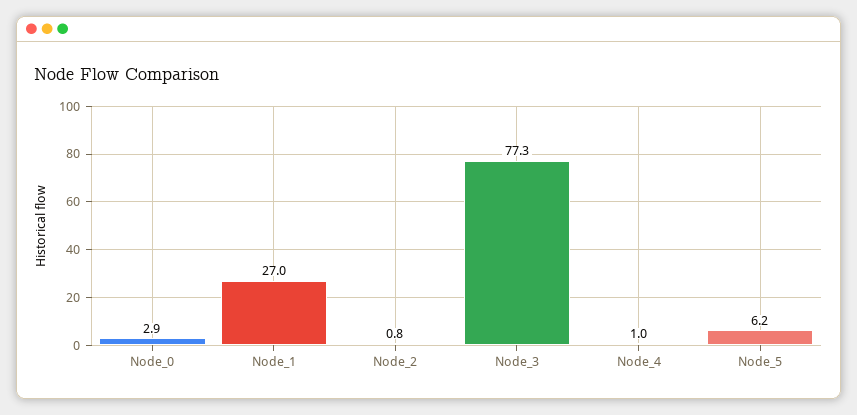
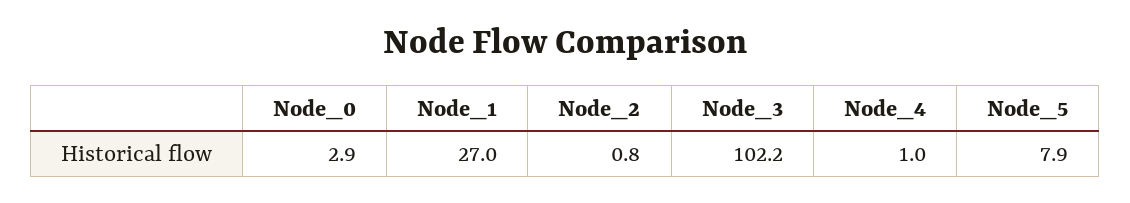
  {
    "Node_0": 2.9,
    "Node_1": 27,
    "Node_2": 0.8,
-   "Node_3": 77.3,
+   "Node_3": 102.2,
    "Node_4": 1,
-   "Node_5": 6.2
+   "Node_5": 7.9
  }

